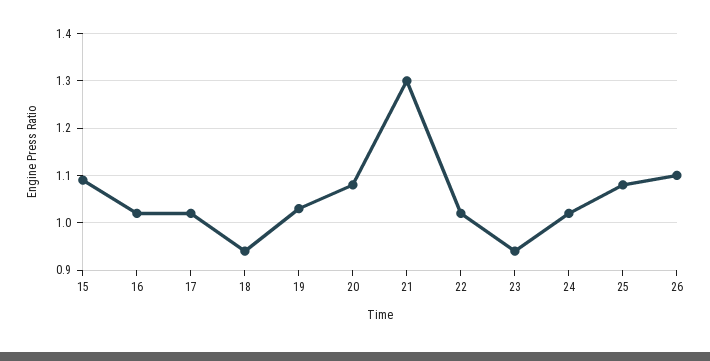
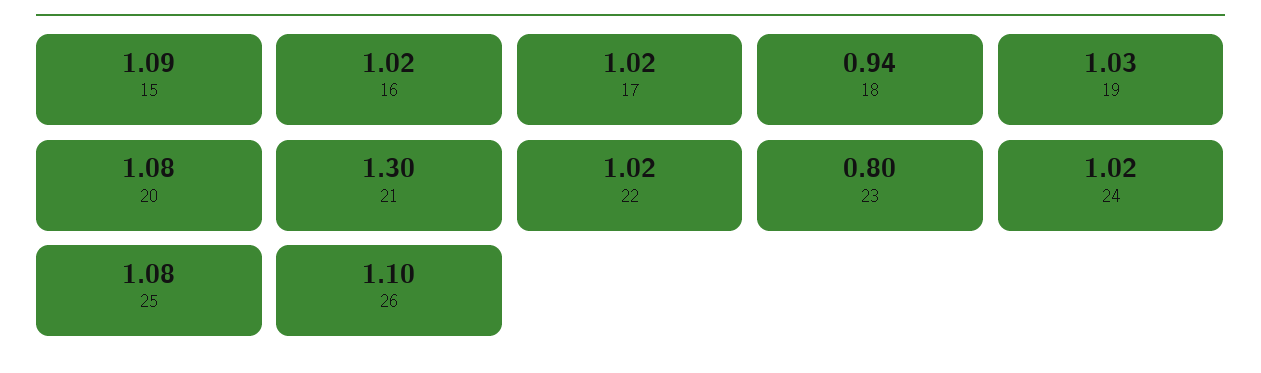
  {
    "15": 1.09,
    "16": 1.02,
    "17": 1.02,
    "18": 0.94,
    "19": 1.03,
    "20": 1.08,
    "21": 1.3,
    "22": 1.02,
-   "23": 0.95,
+   "23": 0.8,
    "24": 1.02,
    "25": 1.08,
    "26": 1.1
  }

